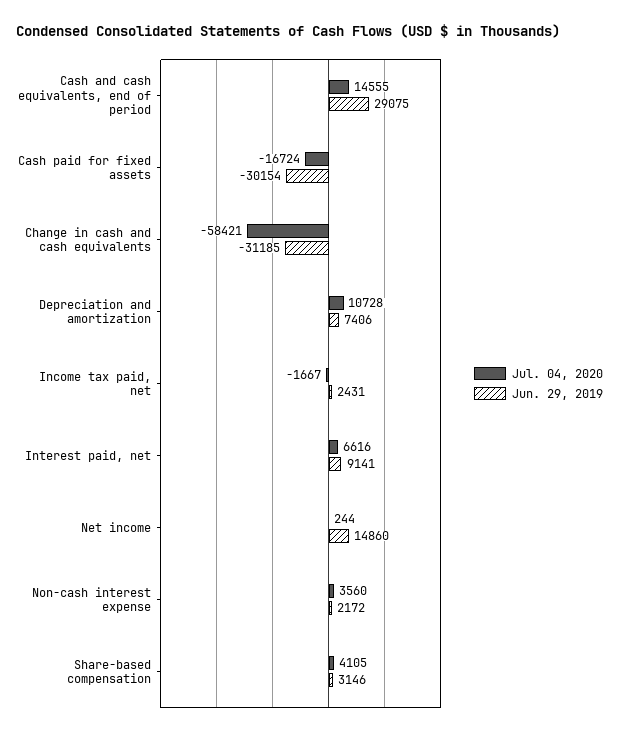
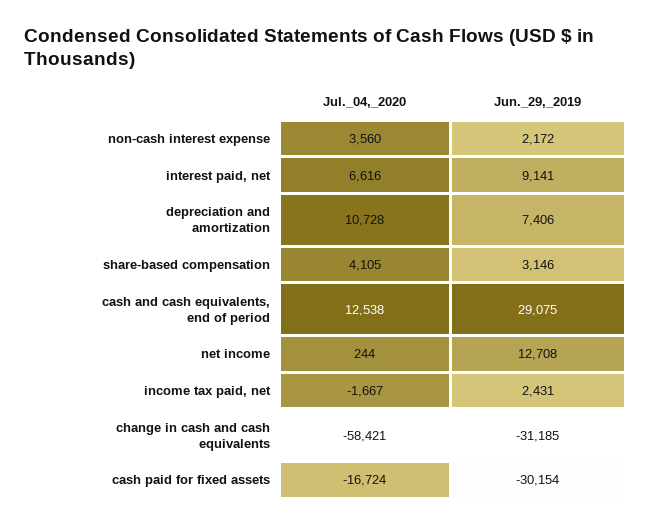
  {
    "Jul. 04, 2020": {
-     "Cash and cash equivalents, end of period": 14555,
+     "Cash and cash equivalents, end of period": 12538,
      "Cash paid for fixed assets": -16724,
      "Change in cash and cash equivalents": -58421,
      "Depreciation and amortization": 10728,
      "Income tax paid, net": -1667,
      "Interest paid, net": 6616,
      "Net income": 244,
      "Non-cash interest expense": 3560,
      "Share-based compensation": 4105
    },
    "Jun. 29, 2019": {
      "Cash and cash equivalents, end of period": 29075,
      "Cash paid for fixed assets": -30154,
      "Change in cash and cash equivalents": -31185,
      "Depreciation and amortization": 7406,
      "Income tax paid, net": 2431,
      "Interest paid, net": 9141,
-     "Net income": 14860,
+     "Net income": 12708,
      "Non-cash interest expense": 2172,
      "Share-based compensation": 3146
    }
  }

